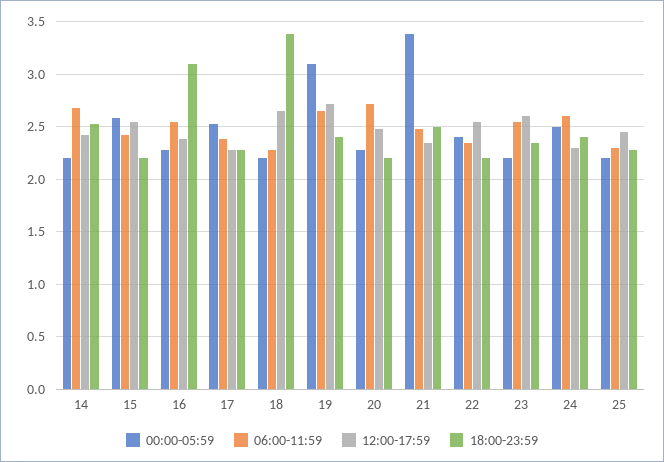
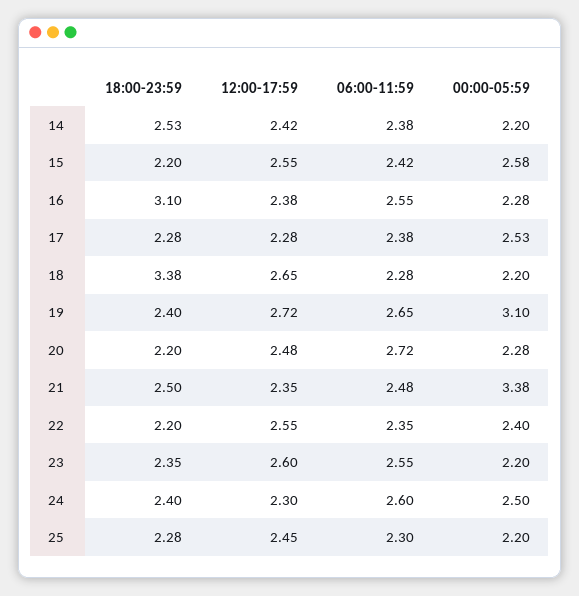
  {
    "00:00-05:59": {
      "14": 2.2,
      "15": 2.58,
      "16": 2.28,
      "17": 2.53,
      "18": 2.2,
      "19": 3.1,
      "20": 2.28,
      "21": 3.38,
      "22": 2.4,
      "23": 2.2,
      "24": 2.5,
      "25": 2.2
    },
    "06:00-11:59": {
-     "14": 2.7,
+     "14": 2.38,
      "15": 2.42,
      "16": 2.55,
      "17": 2.38,
      "18": 2.28,
      "19": 2.65,
      "20": 2.72,
      "21": 2.48,
      "22": 2.35,
      "23": 2.55,
      "24": 2.6,
      "25": 2.3
    },
    "12:00-17:59": {
      "14": 2.42,
      "15": 2.55,
      "16": 2.38,
      "17": 2.28,
      "18": 2.65,
      "19": 2.72,
      "20": 2.48,
      "21": 2.35,
      "22": 2.55,
      "23": 2.6,
      "24": 2.3,
      "25": 2.45
    },
    "18:00-23:59": {
      "14": 2.53,
      "15": 2.2,
      "16": 3.1,
      "17": 2.28,
      "18": 3.38,
      "19": 2.4,
      "20": 2.2,
      "21": 2.5,
      "22": 2.2,
      "23": 2.35,
      "24": 2.4,
      "25": 2.28
    }
  }

